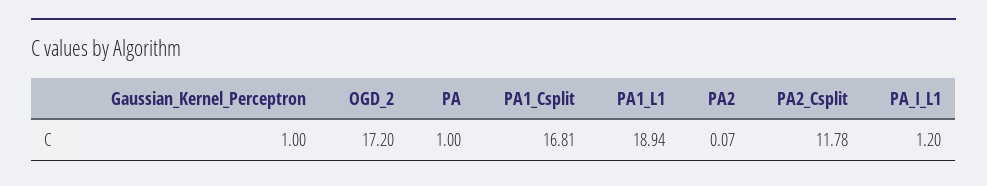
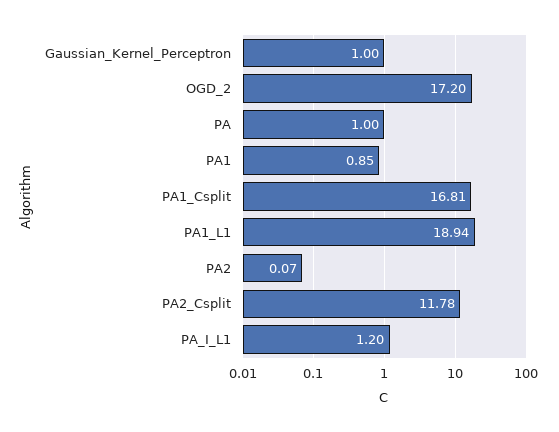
  {
    "Gaussian_Kernel_Perceptron": 1,
    "OGD_2": 17.2,
    "PA": 1,
    "PA1_Csplit": 16.81,
    "PA1_L1": 18.94,
    "PA2": 0.07,
    "PA2_Csplit": 11.78,
-   "PA_I_L1": 1.2
+   "PA_I_L1": 1.2,
+   "PA1": 0.85
  }

